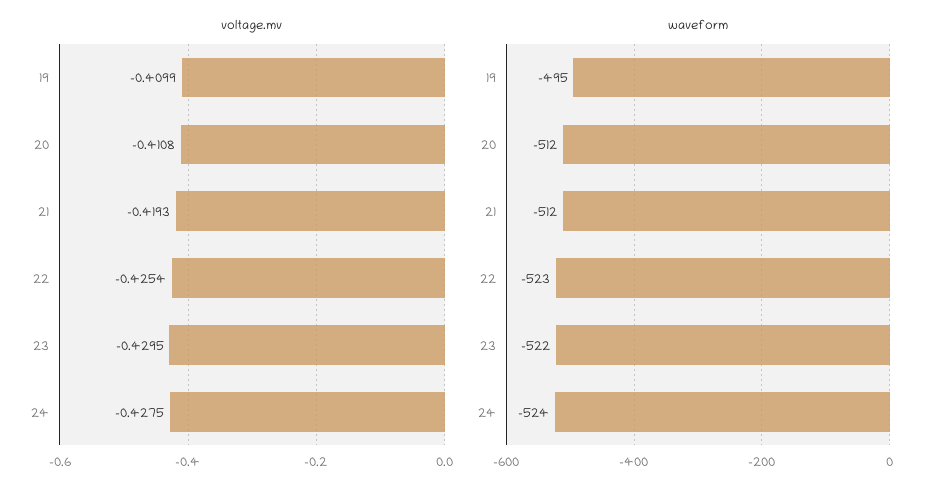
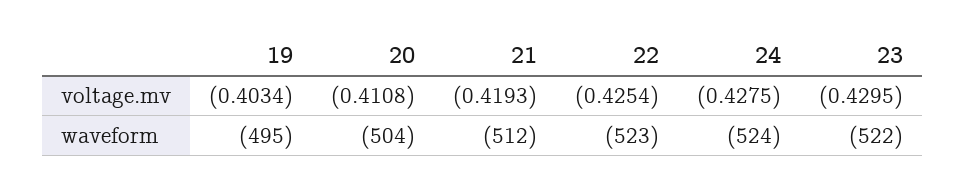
  {
    "voltage.mv": {
-     "19": -0.4099,
+     "19": -0.4034,
      "20": -0.4108,
      "21": -0.4193,
      "22": -0.4254,
      "23": -0.4295,
      "24": -0.4275
    },
    "waveform": {
      "19": -495,
-     "20": -512,
+     "20": -504,
      "21": -512,
      "22": -523,
      "23": -522,
      "24": -524
    }
  }

